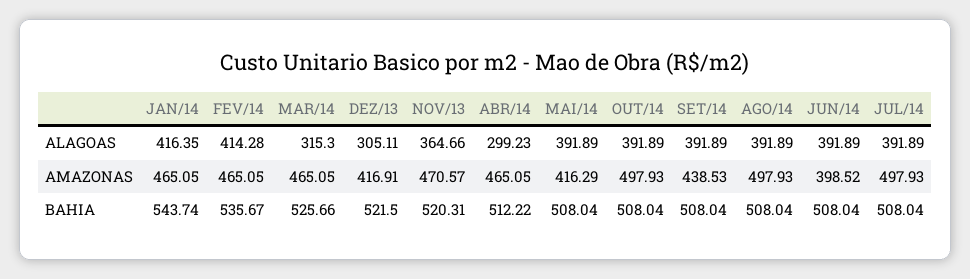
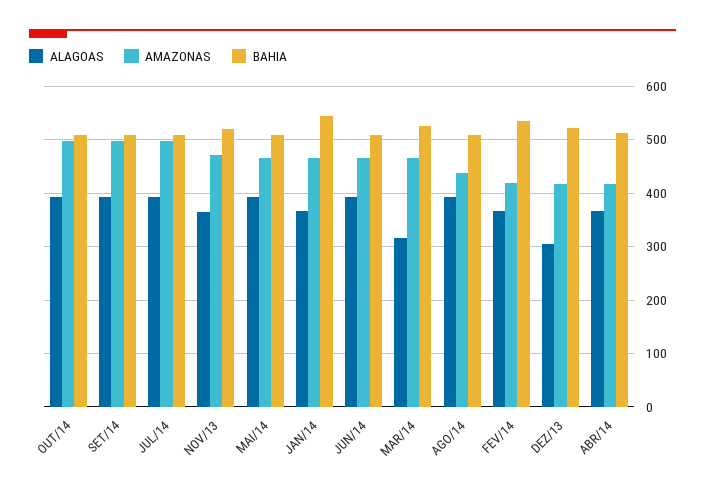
  {
    "ALAGOAS": {
-     "JAN/14": 416.35,
+     "JAN/14": 360,
-     "FEV/14": 414.28,
+     "FEV/14": 360,
      "MAR/14": 315.3,
      "DEZ/13": 305.11,
      "NOV/13": 364.66,
-     "ABR/14": 299.23,
+     "ABR/14": 360,
      "MAI/14": 391.89,
      "OUT/14": 391.89,
      "SET/14": 391.89,
      "AGO/14": 391.89,
      "JUN/14": 391.89,
      "JUL/14": 391.89
    },
    "AMAZONAS": {
      "JAN/14": 465.05,
-     "FEV/14": 465.05,
+     "FEV/14": 420,
      "MAR/14": 465.05,
      "DEZ/13": 416.91,
      "NOV/13": 470.57,
-     "ABR/14": 465.05,
+     "ABR/14": 420,
-     "MAI/14": 416.29,
+     "MAI/14": 460,
      "OUT/14": 497.93,
-     "SET/14": 438.53,
+     "SET/14": 500,
-     "AGO/14": 497.93,
+     "AGO/14": 440,
-     "JUN/14": 398.52,
+     "JUN/14": 460,
      "JUL/14": 497.93
    },
    "BAHIA": {
      "JAN/14": 543.74,
      "FEV/14": 535.67,
      "MAR/14": 525.66,
      "DEZ/13": 521.5,
      "NOV/13": 520.31,
      "ABR/14": 512.22,
      "MAI/14": 508.04,
      "OUT/14": 508.04,
      "SET/14": 508.04,
      "AGO/14": 508.04,
      "JUN/14": 508.04,
      "JUL/14": 508.04
    }
  }

